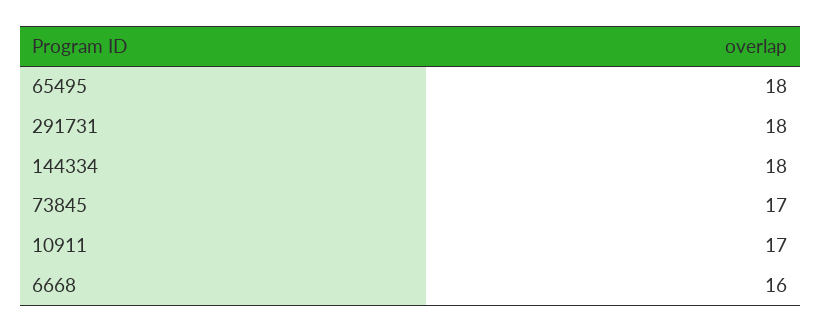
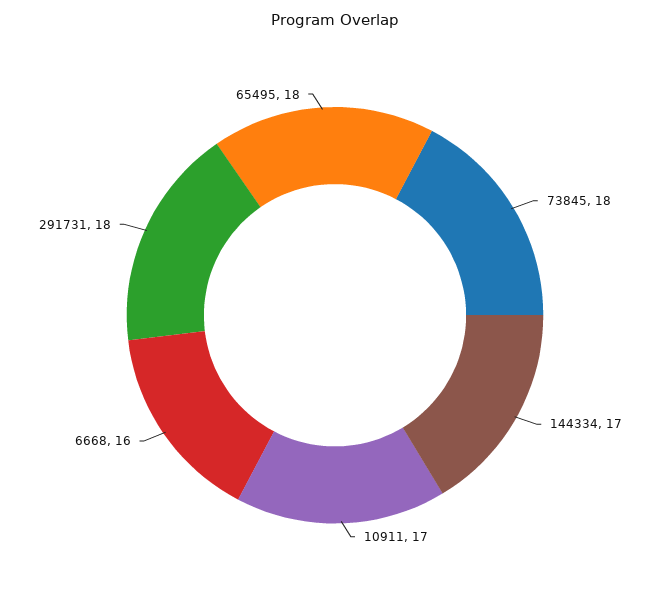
  {
    "65495": 18,
    "291731": 18,
-   "144334": 18,
+   "144334": 17,
-   "73845": 17,
+   "73845": 18,
    "10911": 17,
    "6668": 16
  }

